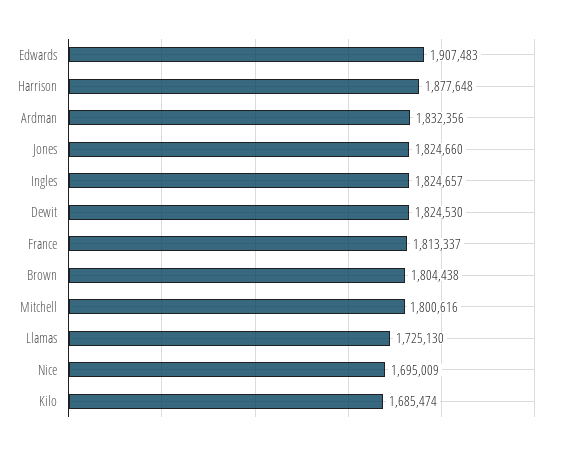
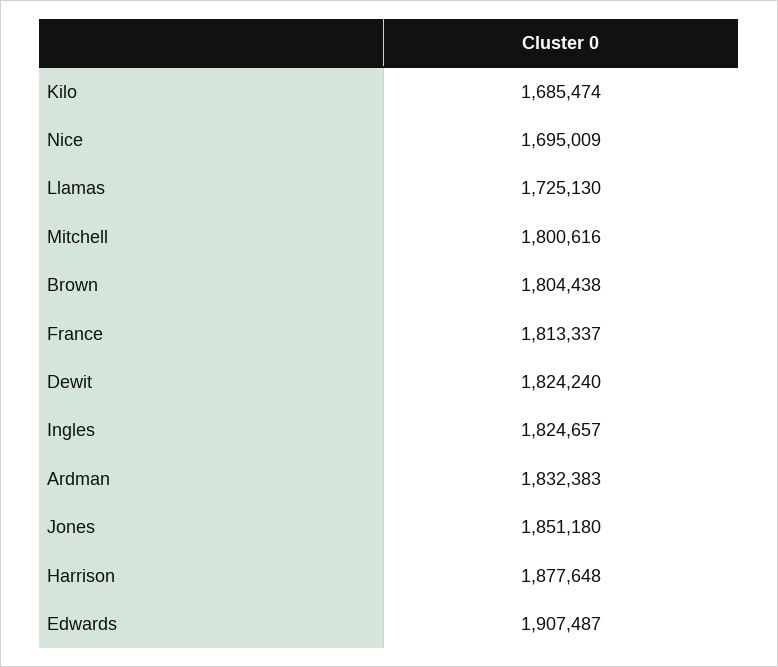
  {
-   "Edwards": 1907483,
+   "Edwards": 1907487,
    "Harrison": 1877648,
-   "Ardman": 1832356,
+   "Ardman": 1832383,
-   "Jones": 1824660,
+   "Jones": 1851180,
    "Ingles": 1824657,
-   "Dewit": 1824530,
+   "Dewit": 1824240,
    "France": 1813337,
    "Brown": 1804438,
    "Mitchell": 1800616,
    "Llamas": 1725130,
    "Nice": 1695009,
    "Kilo": 1685474
  }

